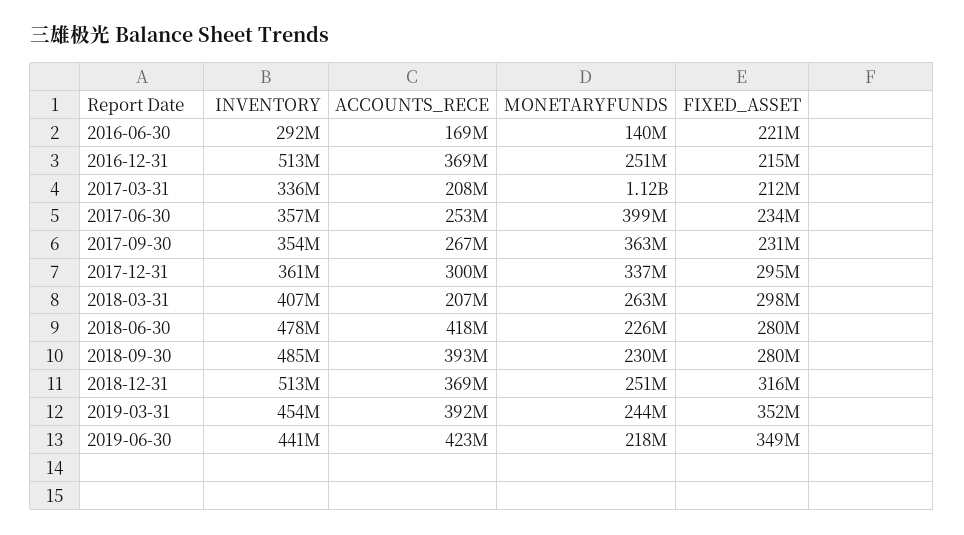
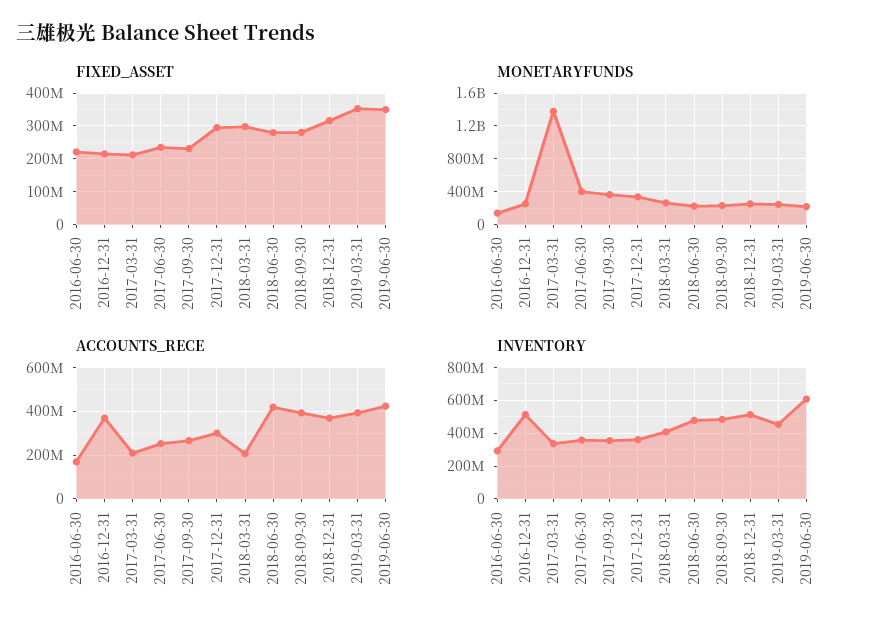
  {
    "INVENTORY": {
      "2016-06-30": 292000000,
      "2016-12-31": 513000000,
      "2017-03-31": 336000000,
      "2017-06-30": 357000000,
      "2017-09-30": 354000000,
      "2017-12-31": 361000000,
      "2018-03-31": 407000000,
      "2018-06-30": 478000000,
      "2018-09-30": 485000000,
      "2018-12-31": 513000000,
      "2019-03-31": 454000000,
-     "2019-06-30": 441000000
+     "2019-06-30": 600000000
    },
    "ACCOUNTS_RECE": {
      "2016-06-30": 169000000,
      "2016-12-31": 369000000,
      "2017-03-31": 208000000,
      "2017-06-30": 253000000,
      "2017-09-30": 267000000,
      "2017-12-31": 300000000,
      "2018-03-31": 207000000,
      "2018-06-30": 418000000,
      "2018-09-30": 393000000,
      "2018-12-31": 369000000,
      "2019-03-31": 392000000,
      "2019-06-30": 423000000
    },
    "MONETARYFUNDS": {
      "2016-06-30": 140000000,
      "2016-12-31": 251000000,
-     "2017-03-31": 1120000000,
+     "2017-03-31": 1400000000,
      "2017-06-30": 399000000,
      "2017-09-30": 363000000,
      "2017-12-31": 337000000,
      "2018-03-31": 263000000,
      "2018-06-30": 226000000,
      "2018-09-30": 230000000,
      "2018-12-31": 251000000,
      "2019-03-31": 244000000,
      "2019-06-30": 218000000
    },
    "FIXED_ASSET": {
      "2016-06-30": 221000000,
      "2016-12-31": 215000000,
      "2017-03-31": 212000000,
      "2017-06-30": 234000000,
      "2017-09-30": 231000000,
      "2017-12-31": 295000000,
      "2018-03-31": 298000000,
      "2018-06-30": 280000000,
      "2018-09-30": 280000000,
      "2018-12-31": 316000000,
      "2019-03-31": 352000000,
      "2019-06-30": 349000000
    }
  }

